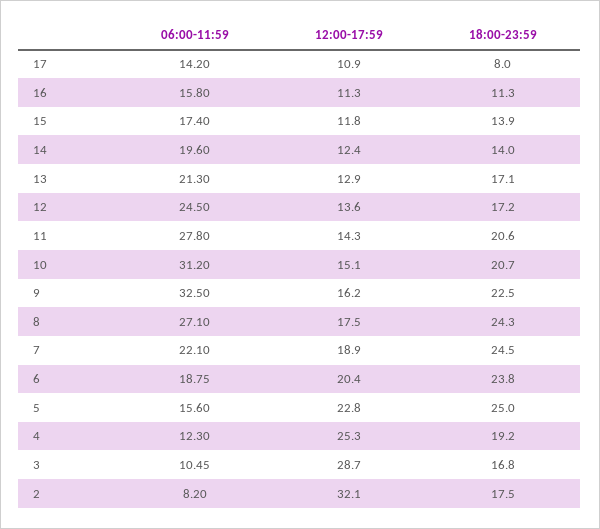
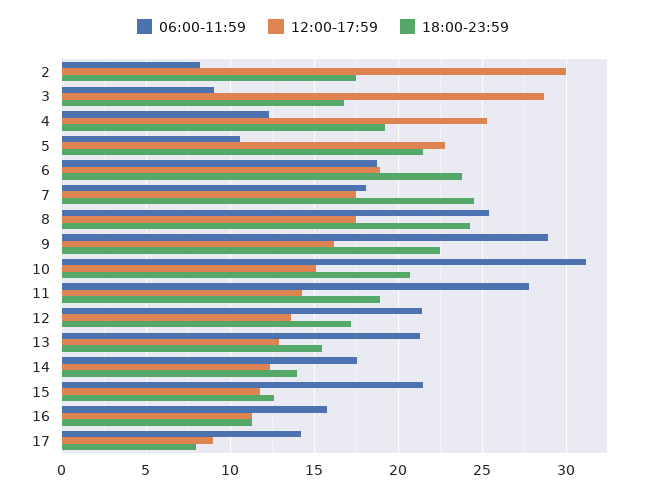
  {
    "06:00-11:59": {
      "17": 14.2,
      "16": 15.8,
-     "15": 17.4,
+     "15": 21.5,
-     "14": 19.6,
+     "14": 17.5,
      "13": 21.3,
-     "12": 24.5,
+     "12": 21.5,
      "11": 27.8,
      "10": 31.2,
-     "9": 32.5,
+     "9": 29,
-     "8": 27.1,
+     "8": 25.5,
-     "7": 22.1,
+     "7": 18,
      "6": 18.75,
-     "5": 15.6,
+     "5": 10.5,
      "4": 12.3,
-     "3": 10.45,
+     "3": 9,
      "2": 8.2
    },
    "12:00-17:59": {
-     "17": 10.9,
+     "17": 9,
      "16": 11.3,
      "15": 11.8,
      "14": 12.4,
      "13": 12.9,
      "12": 13.6,
      "11": 14.3,
      "10": 15.1,
      "9": 16.2,
      "8": 17.5,
-     "7": 18.9,
+     "7": 17.5,
-     "6": 20.4,
+     "6": 19,
      "5": 22.8,
      "4": 25.3,
      "3": 28.7,
-     "2": 32.1
+     "2": 30
    },
    "18:00-23:59": {
      "17": 8,
      "16": 11.3,
-     "15": 13.9,
+     "15": 12.5,
      "14": 14,
-     "13": 17.1,
+     "13": 15.5,
      "12": 17.2,
-     "11": 20.6,
+     "11": 19,
      "10": 20.7,
      "9": 22.5,
      "8": 24.3,
      "7": 24.5,
      "6": 23.8,
-     "5": 25,
+     "5": 21.5,
      "4": 19.2,
      "3": 16.8,
      "2": 17.5
    }
  }

